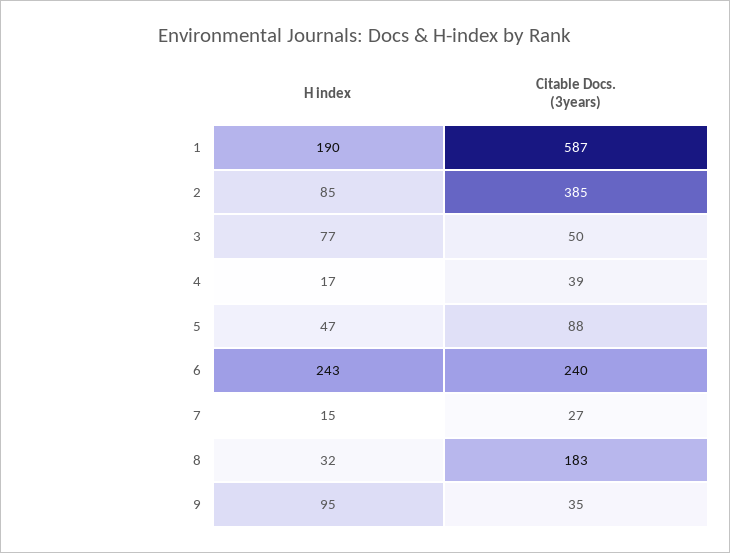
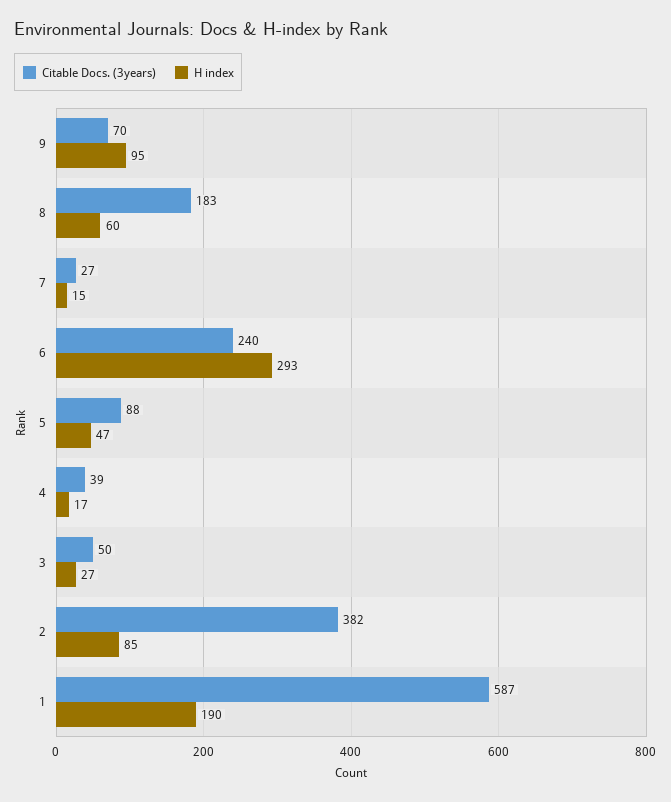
  {
    "H index": {
      "1": 190,
      "2": 85,
-     "3": 77,
+     "3": 27,
      "4": 17,
      "5": 47,
-     "6": 243,
+     "6": 293,
      "7": 15,
-     "8": 32,
+     "8": 60,
      "9": 95
    },
    "Citable Docs. (3years)": {
      "1": 587,
-     "2": 385,
+     "2": 382,
      "3": 50,
      "4": 39,
      "5": 88,
      "6": 240,
      "7": 27,
      "8": 183,
-     "9": 35
+     "9": 70
    }
  }

